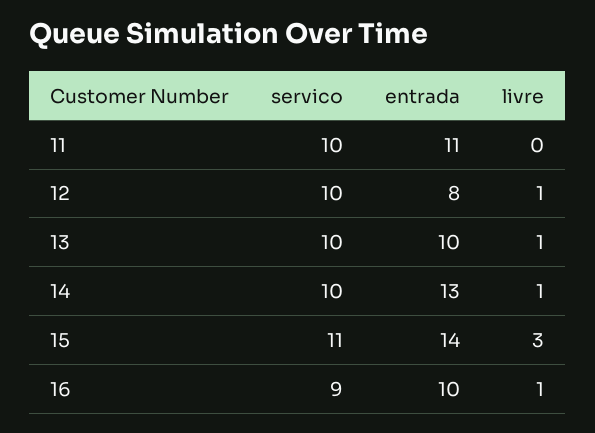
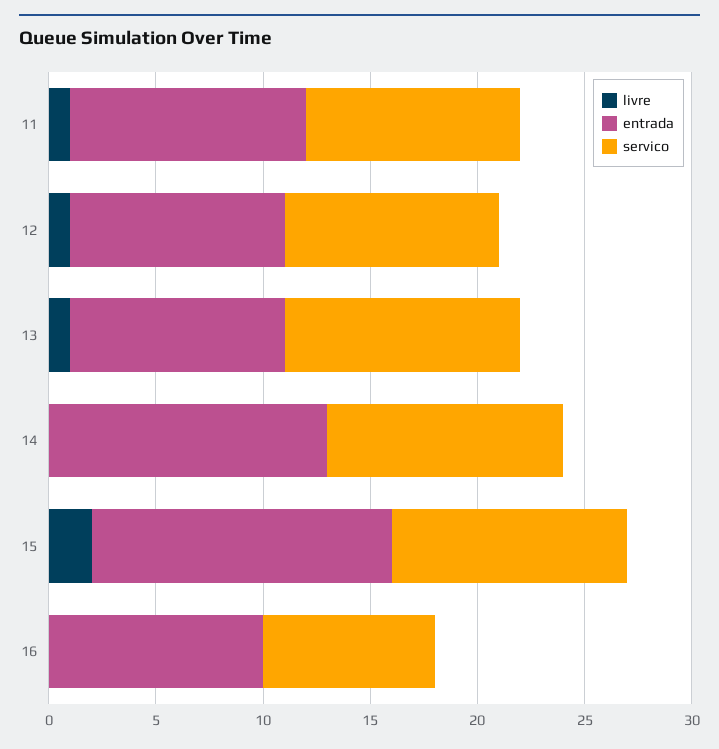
  {
    "servico": {
      "11": 10,
      "12": 10,
-     "13": 10,
+     "13": 11,
-     "14": 10,
+     "14": 11,
      "15": 11,
-     "16": 9
+     "16": 8
    },
    "entrada": {
      "11": 11,
-     "12": 8,
+     "12": 10,
      "13": 10,
      "14": 13,
      "15": 14,
      "16": 10
    },
    "livre": {
-     "11": 0,
+     "11": 1,
      "12": 1,
      "13": 1,
-     "14": 1,
+     "14": 0,
-     "15": 3,
+     "15": 2,
-     "16": 1
+     "16": 0
    }
  }

